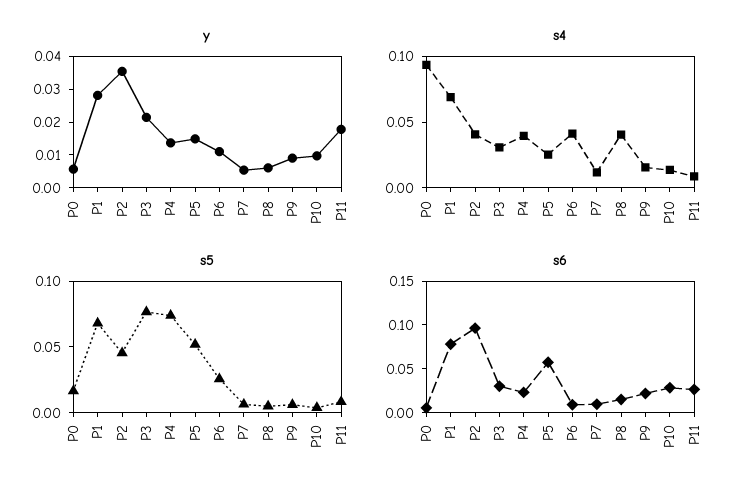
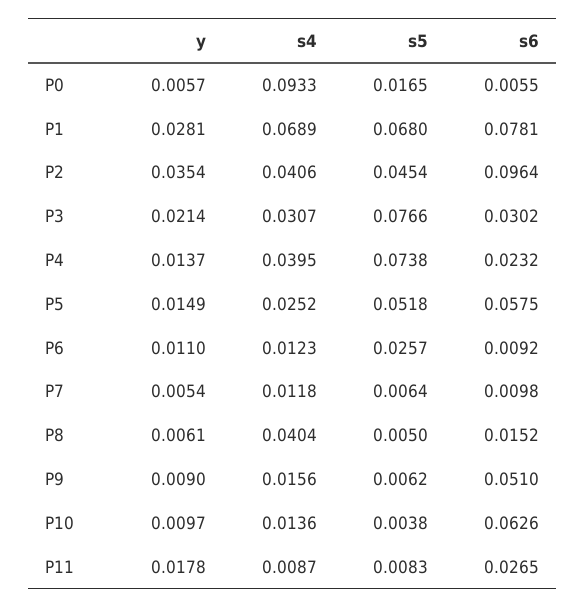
  {
    "y": {
      "P0": 0.0057,
      "P1": 0.0281,
      "P2": 0.0354,
      "P3": 0.0214,
      "P4": 0.0137,
      "P5": 0.0149,
      "P6": 0.011,
      "P7": 0.0054,
      "P8": 0.0061,
      "P9": 0.009,
      "P10": 0.0097,
      "P11": 0.0178
    },
    "s4": {
      "P0": 0.0933,
      "P1": 0.0689,
      "P2": 0.0406,
      "P3": 0.0307,
      "P4": 0.0395,
      "P5": 0.0252,
-     "P6": 0.04,
+     "P6": 0.0123,
      "P7": 0.0118,
      "P8": 0.0404,
      "P9": 0.0156,
      "P10": 0.0136,
      "P11": 0.0087
    },
    "s5": {
      "P0": 0.0165,
      "P1": 0.068,
      "P2": 0.0454,
      "P3": 0.0766,
      "P4": 0.0738,
      "P5": 0.0518,
      "P6": 0.0257,
      "P7": 0.0064,
      "P8": 0.005,
      "P9": 0.0062,
      "P10": 0.0038,
      "P11": 0.0083
    },
    "s6": {
      "P0": 0.0055,
      "P1": 0.0781,
      "P2": 0.0964,
      "P3": 0.0302,
      "P4": 0.0232,
      "P5": 0.0575,
      "P6": 0.0092,
      "P7": 0.0098,
      "P8": 0.0152,
-     "P9": 0.02,
+     "P9": 0.051,
-     "P10": 0.03,
+     "P10": 0.0626,
      "P11": 0.0265
    }
  }

